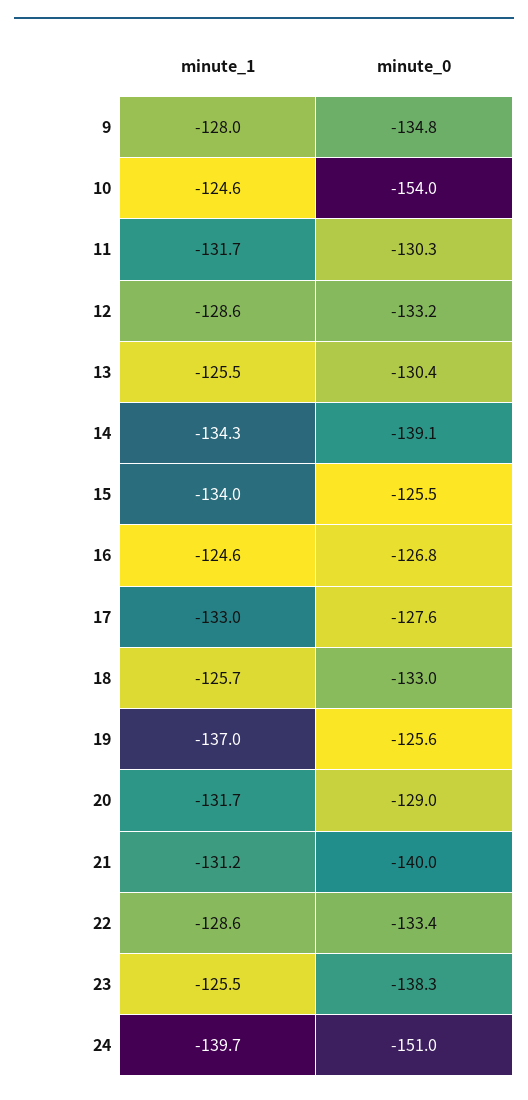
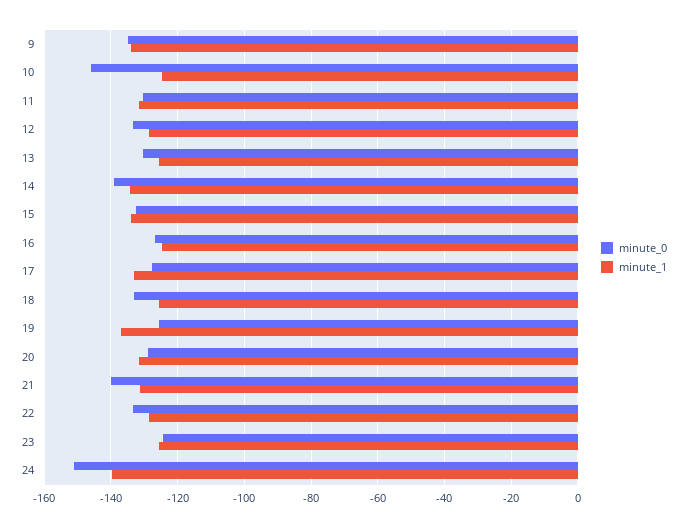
  {
    "minute_1": {
-     "9": -128,
+     "9": -134,
      "10": -124.6,
      "11": -131.7,
      "12": -128.6,
      "13": -125.5,
      "14": -134.3,
      "15": -134,
      "16": -124.6,
      "17": -133,
      "18": -125.7,
      "19": -137,
      "20": -131.7,
      "21": -131.2,
      "22": -128.6,
      "23": -125.5,
      "24": -139.7
    },
    "minute_0": {
      "9": -134.8,
-     "10": -154,
+     "10": -146,
      "11": -130.3,
      "12": -133.2,
      "13": -130.4,
      "14": -139.1,
-     "15": -125.5,
+     "15": -132,
      "16": -126.8,
      "17": -127.6,
      "18": -133,
      "19": -125.6,
      "20": -129,
      "21": -140,
      "22": -133.4,
-     "23": -138.3,
+     "23": -124,
      "24": -151
    }
  }

